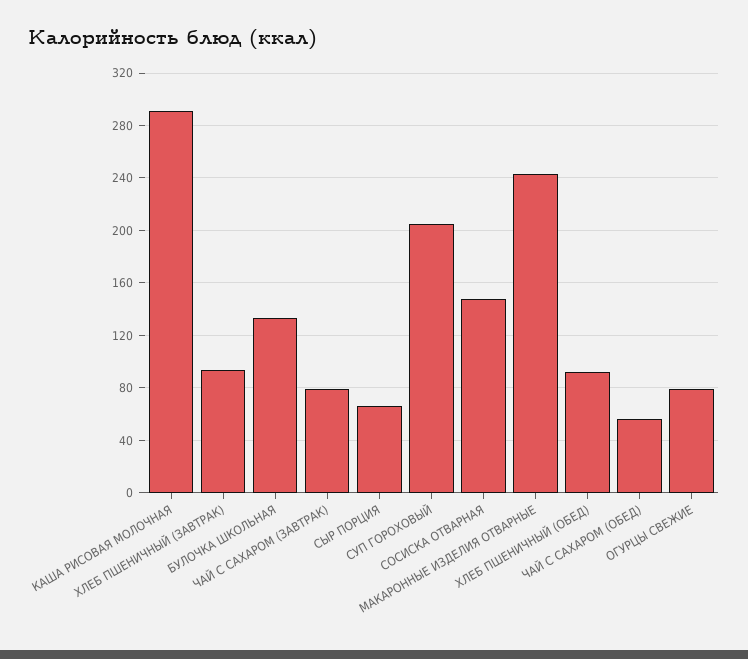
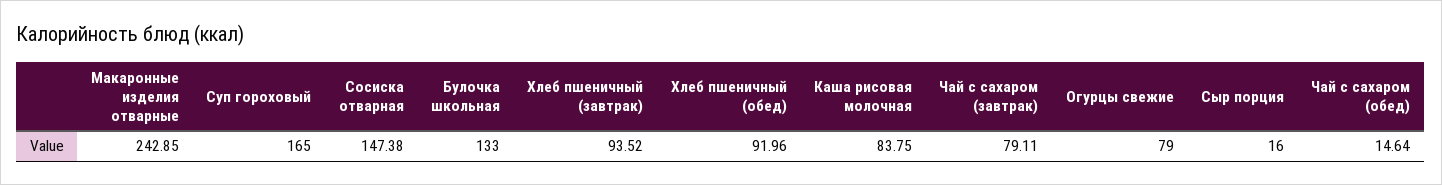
  {
-   "КАША РИСОВАЯ МОЛОЧНАЯ": 290,
+   "КАША РИСОВАЯ МОЛОЧНАЯ": 83.75,
    "ХЛЕБ ПШЕНИЧНЫЙ (ЗАВТРАК)": 93.52,
    "БУЛОЧКА ШКОЛЬНАЯ": 133,
    "ЧАЙ С САХАРОМ (ЗАВТРАК)": 79.11,
-   "СЫР ПОРЦИЯ": 65,
+   "СЫР ПОРЦИЯ": 16,
-   "СУП ГОРОХОВЫЙ": 205,
+   "СУП ГОРОХОВЫЙ": 165,
    "СОСИСКА ОТВАРНАЯ": 147.38,
    "МАКАРОННЫЕ ИЗДЕЛИЯ ОТВАРНЫЕ": 242.85,
    "ХЛЕБ ПШЕНИЧНЫЙ (ОБЕД)": 91.96,
-   "ЧАЙ С САХАРОМ (ОБЕД)": 55,
+   "ЧАЙ С САХАРОМ (ОБЕД)": 14.64,
    "ОГУРЦЫ СВЕЖИЕ": 79
  }

